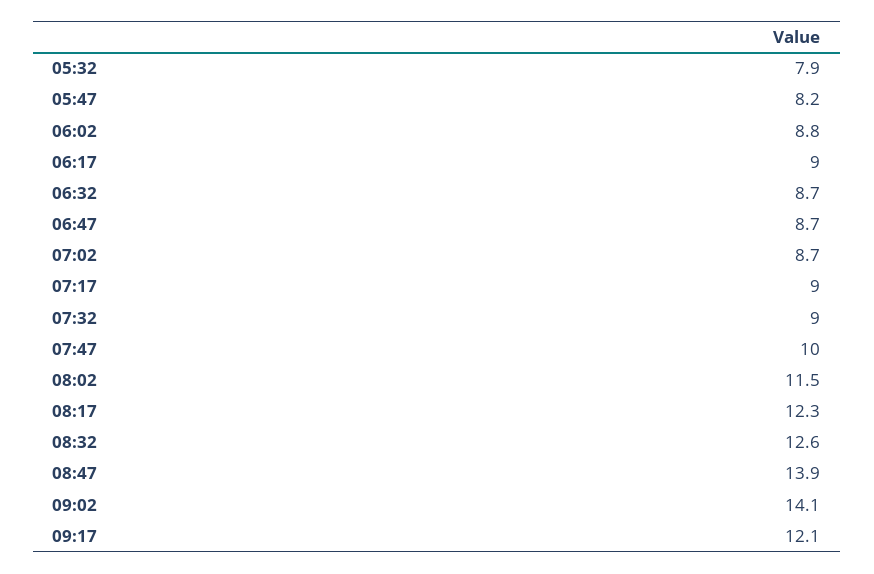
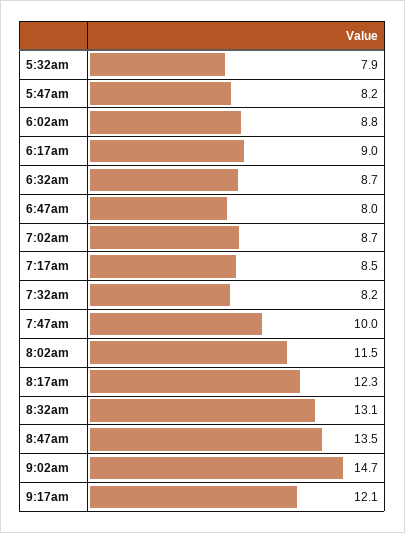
  {
    "05:32": 7.9,
    "05:47": 8.2,
    "06:02": 8.8,
    "06:17": 9,
    "06:32": 8.7,
-   "06:47": 8.7,
+   "06:47": 8,
    "07:02": 8.7,
-   "07:17": 9,
+   "07:17": 8.5,
-   "07:32": 9,
+   "07:32": 8.2,
    "07:47": 10,
    "08:02": 11.5,
    "08:17": 12.3,
-   "08:32": 12.6,
+   "08:32": 13.1,
-   "08:47": 13.9,
+   "08:47": 13.5,
-   "09:02": 14.1,
+   "09:02": 14.7,
    "09:17": 12.1
  }

